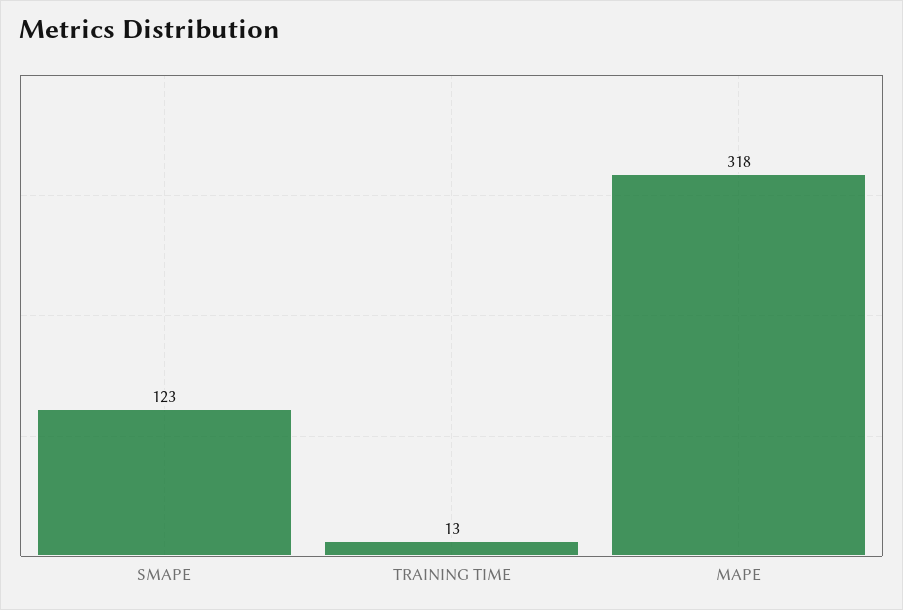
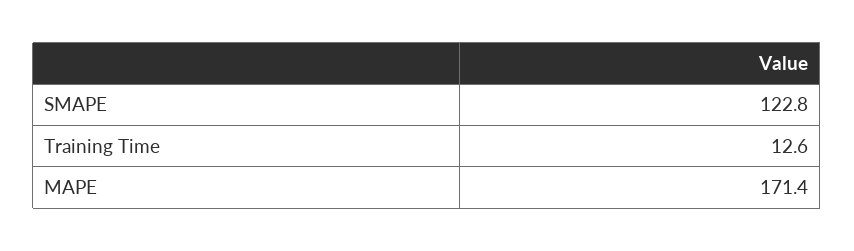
  {
    "SMAPE": 122.8,
    "TRAINING TIME": 12.6,
-   "MAPE": 318
+   "MAPE": 171.4
  }

